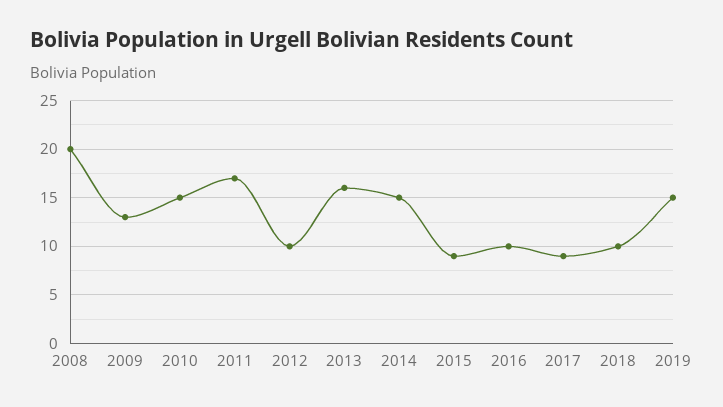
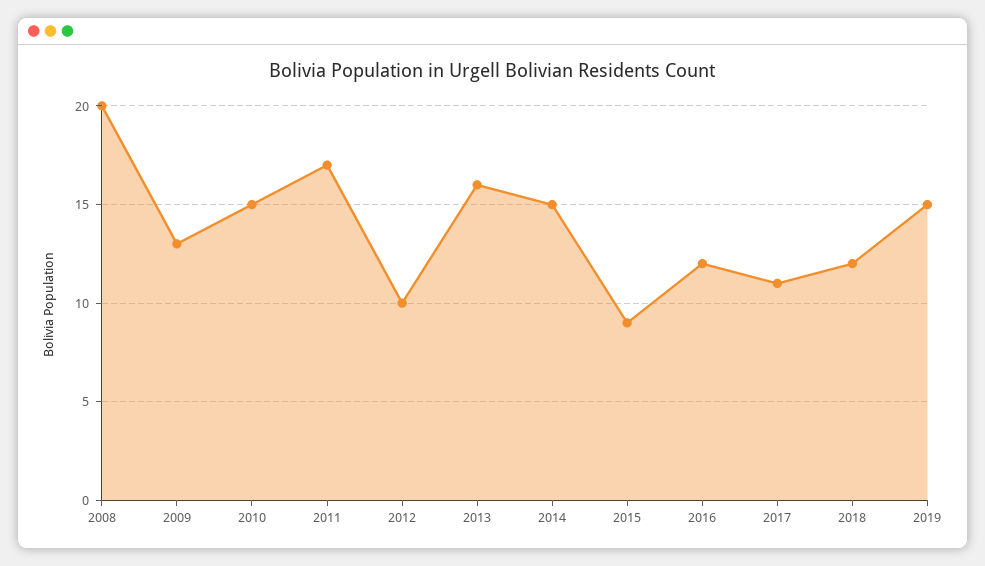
  {
    "2008": 20,
    "2009": 13,
    "2010": 15,
    "2011": 17,
    "2012": 10,
    "2013": 16,
    "2014": 15,
    "2015": 9,
-   "2016": 10,
+   "2016": 12,
-   "2017": 9,
+   "2017": 11,
-   "2018": 10,
+   "2018": 12,
    "2019": 15
  }

